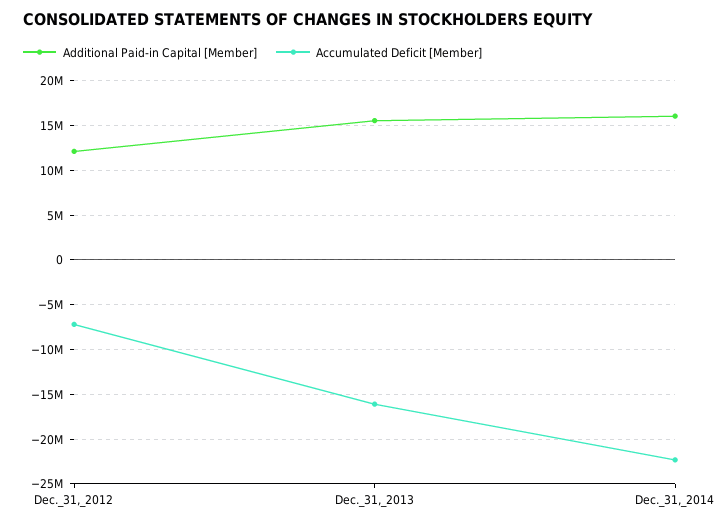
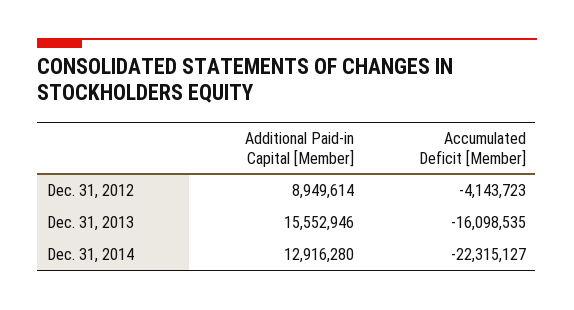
  {
    "Additional Paid-in Capital [Member]": {
-     "Dec._31,_2012": 12000000,
+     "Dec._31,_2012": 8949614,
      "Dec._31,_2013": 15552946,
-     "Dec._31,_2014": 16000000
+     "Dec._31,_2014": 12916280
    },
    "Accumulated Deficit [Member]": {
-     "Dec._31,_2012": -7000000,
+     "Dec._31,_2012": -4143723,
      "Dec._31,_2013": -16098535,
      "Dec._31,_2014": -22315127
    }
  }

